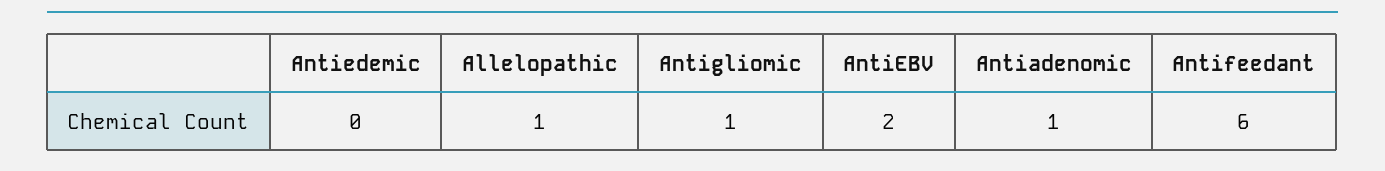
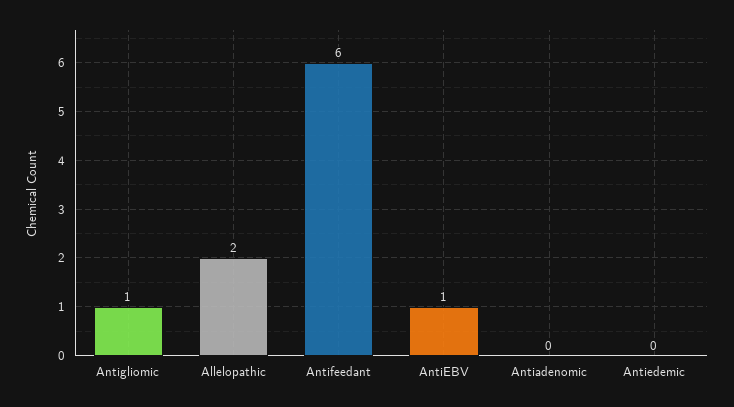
  {
    "Antiedemic": 0,
-   "Allelopathic": 1,
+   "Allelopathic": 2,
    "Antigliomic": 1,
-   "AntiEBV": 2,
+   "AntiEBV": 1,
-   "Antiadenomic": 1,
+   "Antiadenomic": 0,
    "Antifeedant": 6
  }

